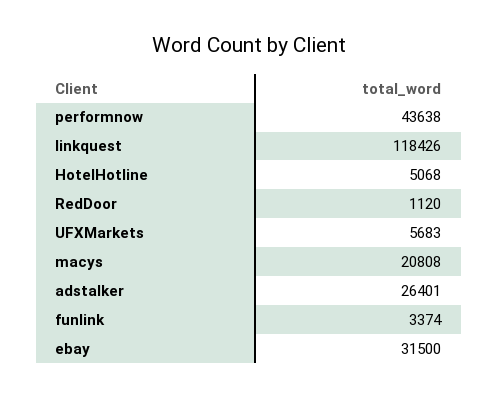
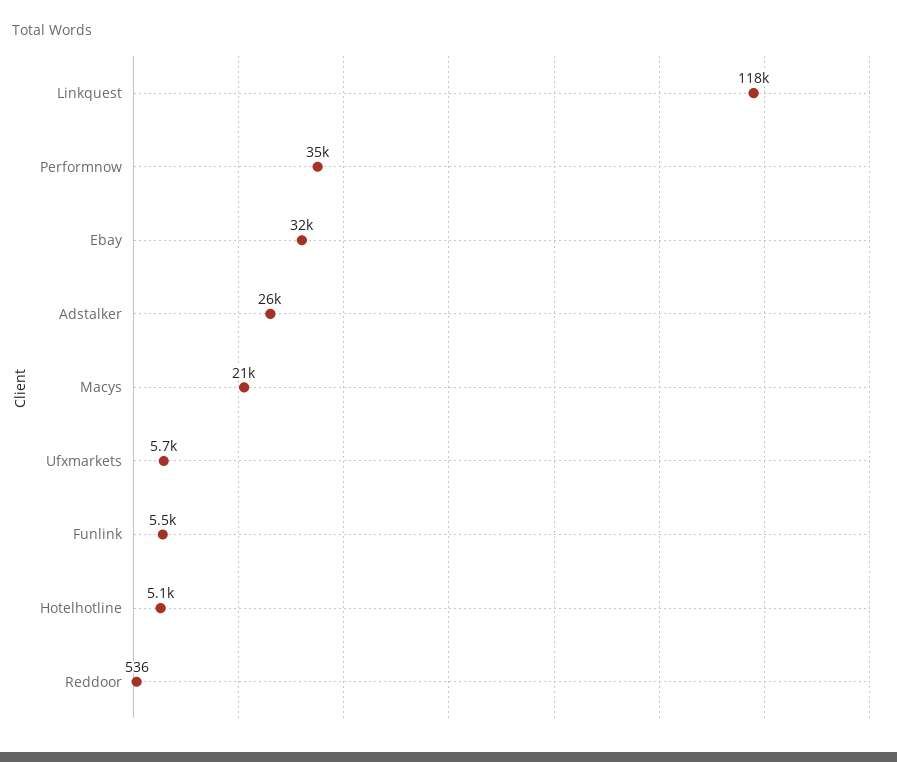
  {
-   "performnow": 43638,
+   "performnow": 35000,
    "linkquest": 118426,
    "HotelHotline": 5068,
-   "RedDoor": 1120,
+   "RedDoor": 536,
    "UFXMarkets": 5683,
    "macys": 20808,
    "adstalker": 26401,
-   "funlink": 3374,
+   "funlink": 5500,
    "ebay": 31500
  }

